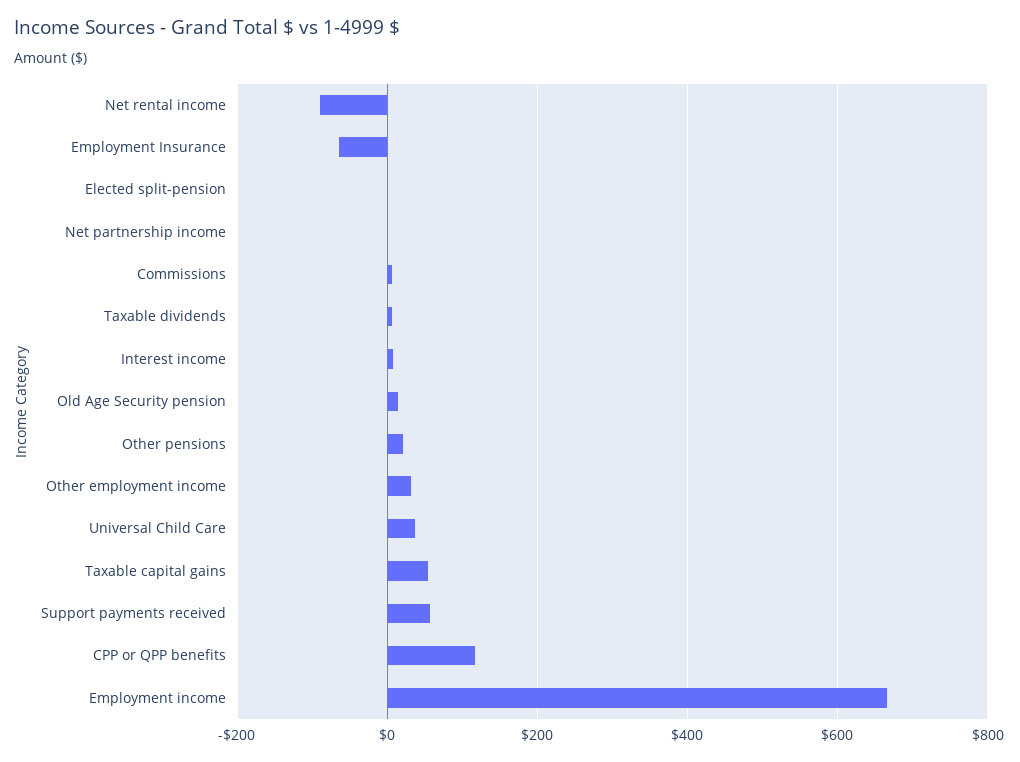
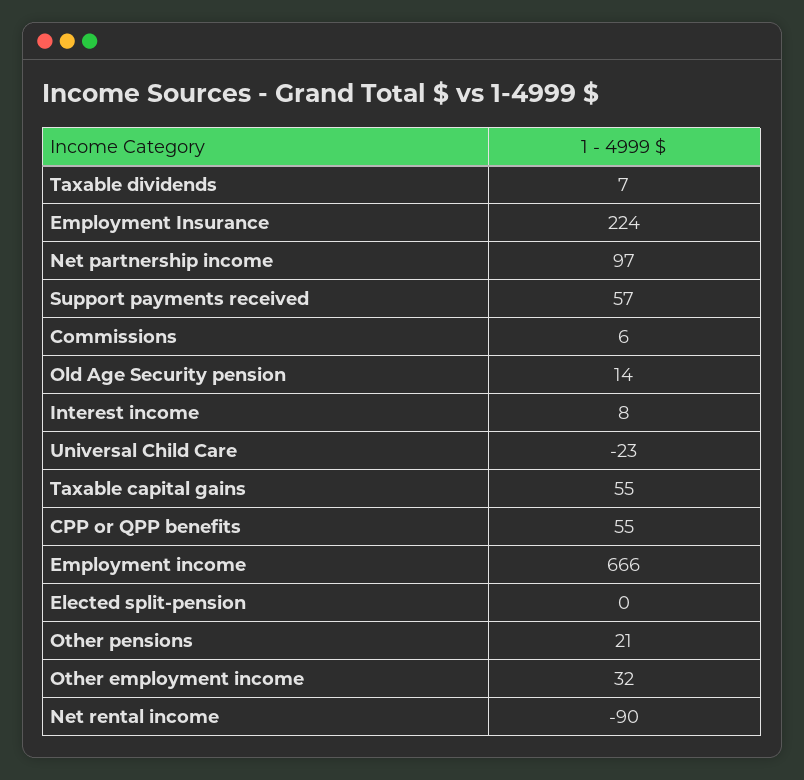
  {
    "Net rental income": -90,
-   "Employment Insurance": -60,
+   "Employment Insurance": 224,
    "Elected split-pension": 0,
-   "Net partnership income": 0,
+   "Net partnership income": 97,
    "Commissions": 6,
    "Taxable dividends": 7,
    "Interest income": 8,
    "Old Age Security pension": 14,
    "Other pensions": 21,
    "Other employment income": 32,
-   "Universal Child Care": 40,
+   "Universal Child Care": -23,
    "Taxable capital gains": 55,
    "Support payments received": 57,
-   "CPP or QPP benefits": 120,
+   "CPP or QPP benefits": 55,
    "Employment income": 666
  }

